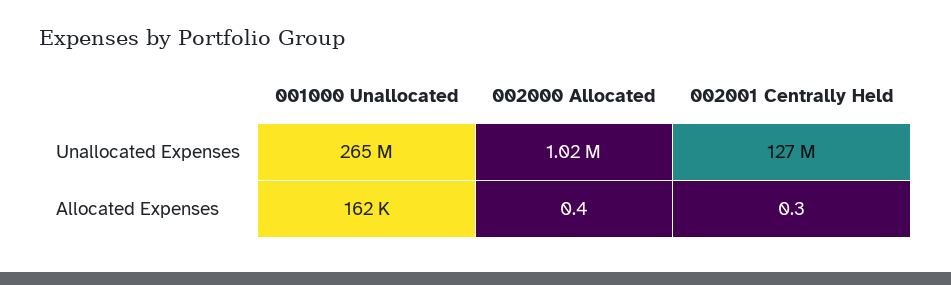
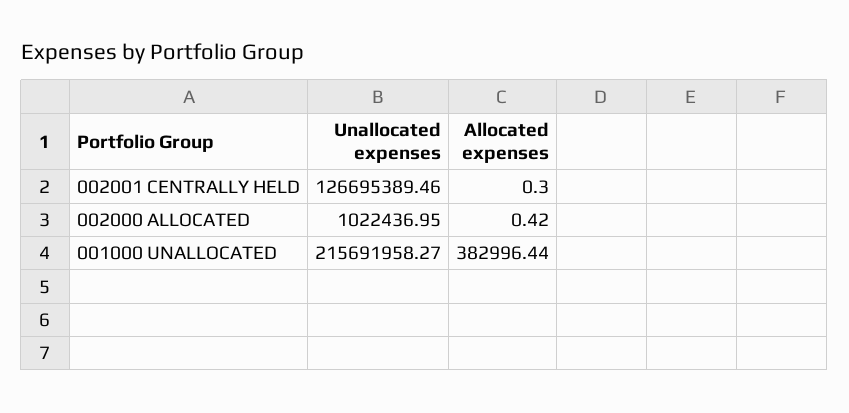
  {
    "001000 Unallocated": {
-     "Unallocated Expenses": 265000000,
+     "Unallocated Expenses": 215691958.27,
-     "Allocated Expenses": 162000
+     "Allocated Expenses": 382996.44
    },
    "002000 Allocated": {
      "Unallocated Expenses": 1022436.95,
      "Allocated Expenses": 0.42
    },
    "002001 Centrally Held": {
      "Unallocated Expenses": 126695389.46,
      "Allocated Expenses": 0.3
    }
  }

